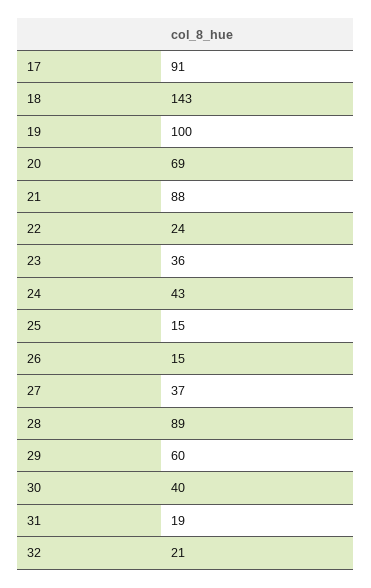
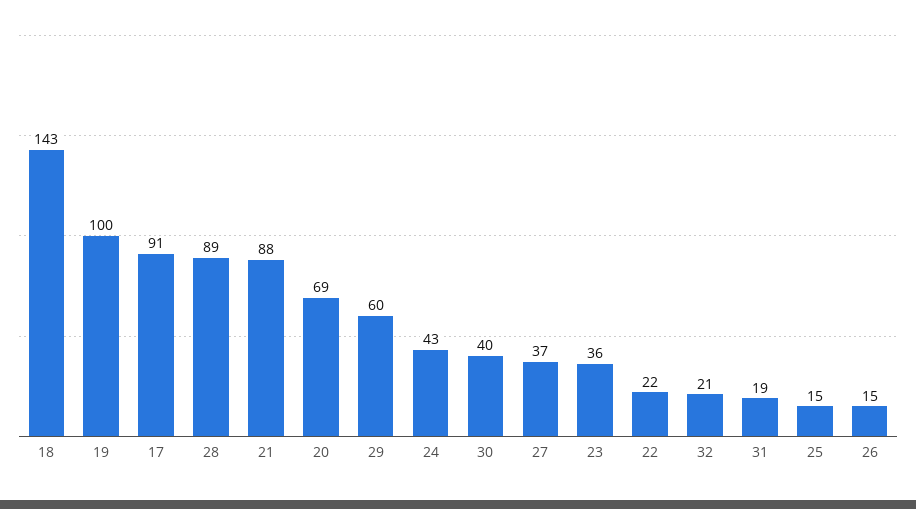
  {
    "17": 91,
    "18": 143,
    "19": 100,
    "20": 69,
    "21": 88,
-   "22": 24,
+   "22": 22,
    "23": 36,
    "24": 43,
    "25": 15,
    "26": 15,
    "27": 37,
    "28": 89,
    "29": 60,
    "30": 40,
    "31": 19,
    "32": 21
  }

